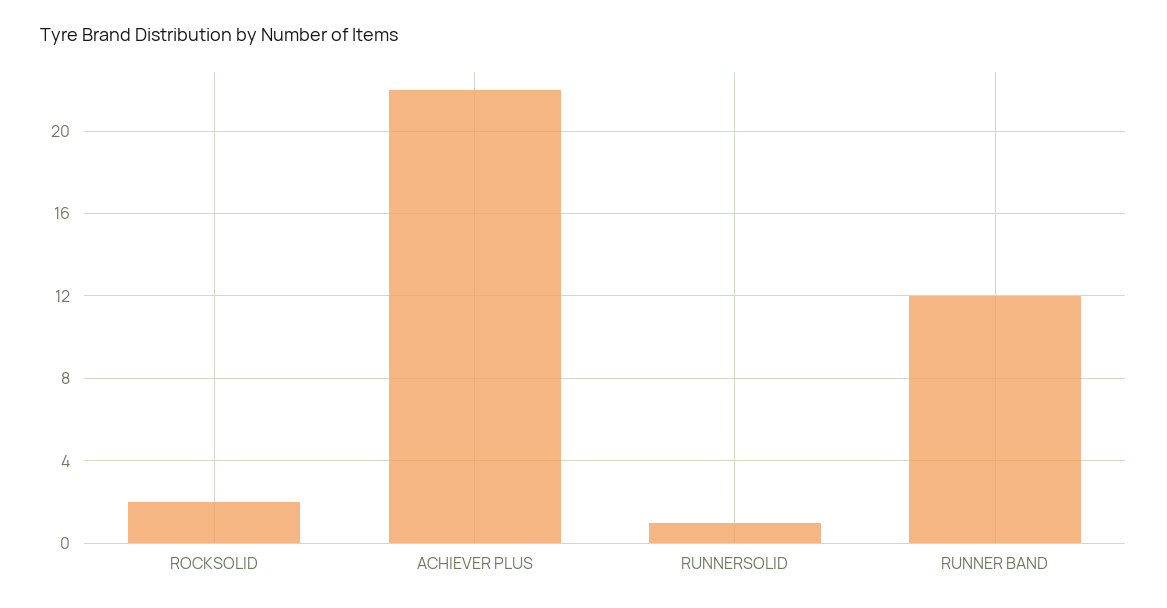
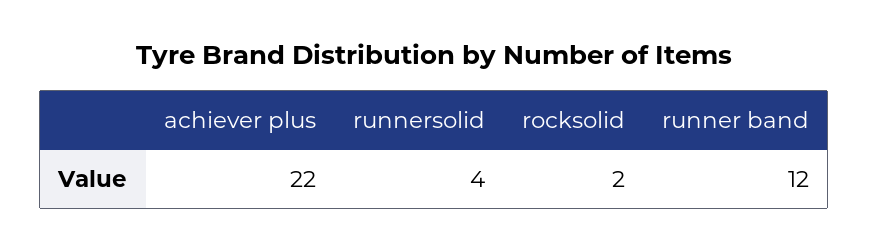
  {
    "ROCKSOLID": 2,
    "ACHIEVER PLUS": 22,
-   "RUNNERSOLID": 1,
+   "RUNNERSOLID": 4,
    "RUNNER BAND": 12
  }

